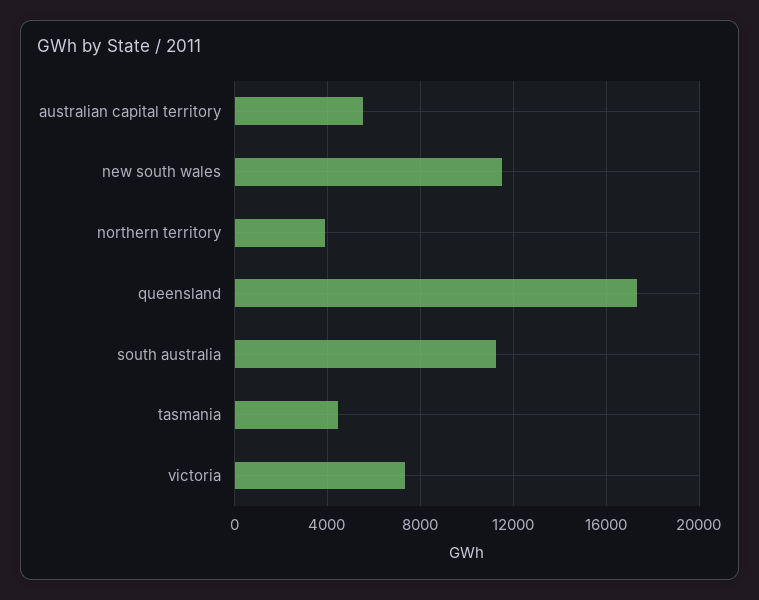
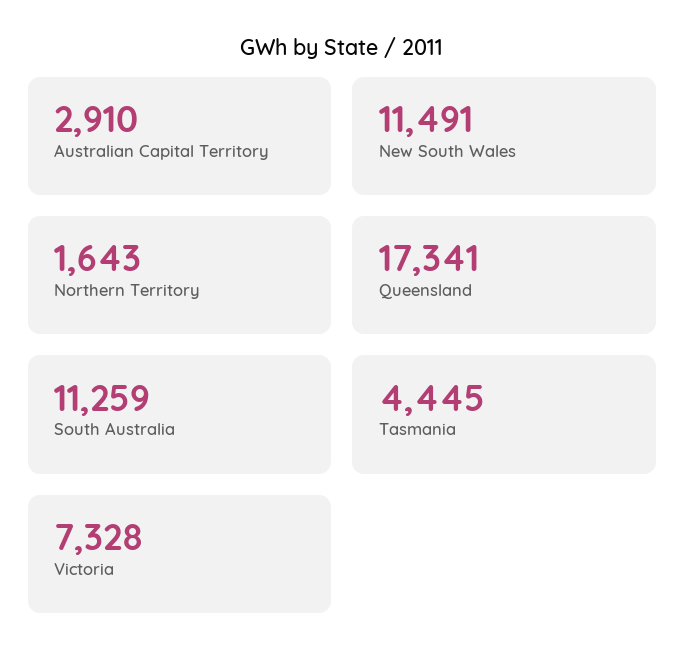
  {
-   "australian capital territory": 5500,
+   "australian capital territory": 2910,
    "new south wales": 11491,
-   "northern territory": 4000,
+   "northern territory": 1643,
    "queensland": 17341,
    "south australia": 11259,
    "tasmania": 4445,
    "victoria": 7328
  }

